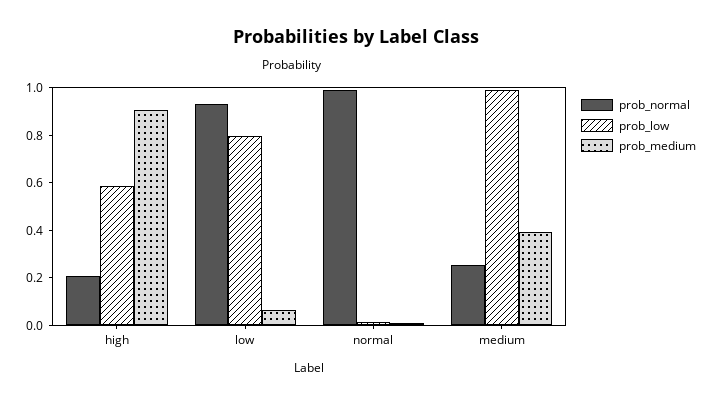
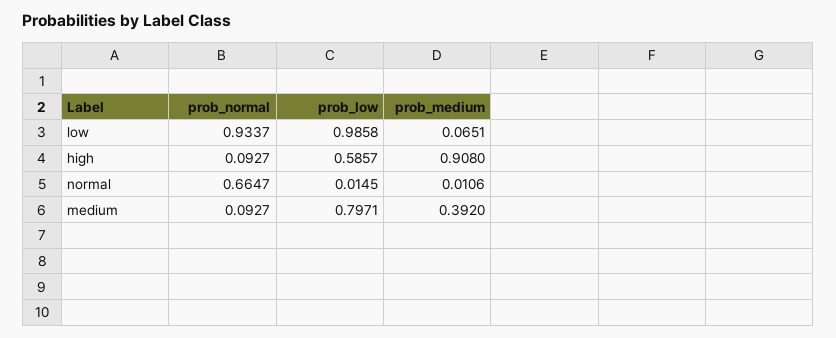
  {
    "prob_normal": {
-     "high": 0.2,
+     "high": 0.0927,
      "low": 0.9337,
-     "normal": 1,
+     "normal": 0.6647,
-     "medium": 0.25
+     "medium": 0.0927
    },
    "prob_low": {
      "high": 0.5857,
-     "low": 0.8,
+     "low": 0.9858,
      "normal": 0.0145,
-     "medium": 1
+     "medium": 0.7971
    },
    "prob_medium": {
      "high": 0.908,
      "low": 0.0651,
      "normal": 0.0106,
      "medium": 0.392
    }
  }

